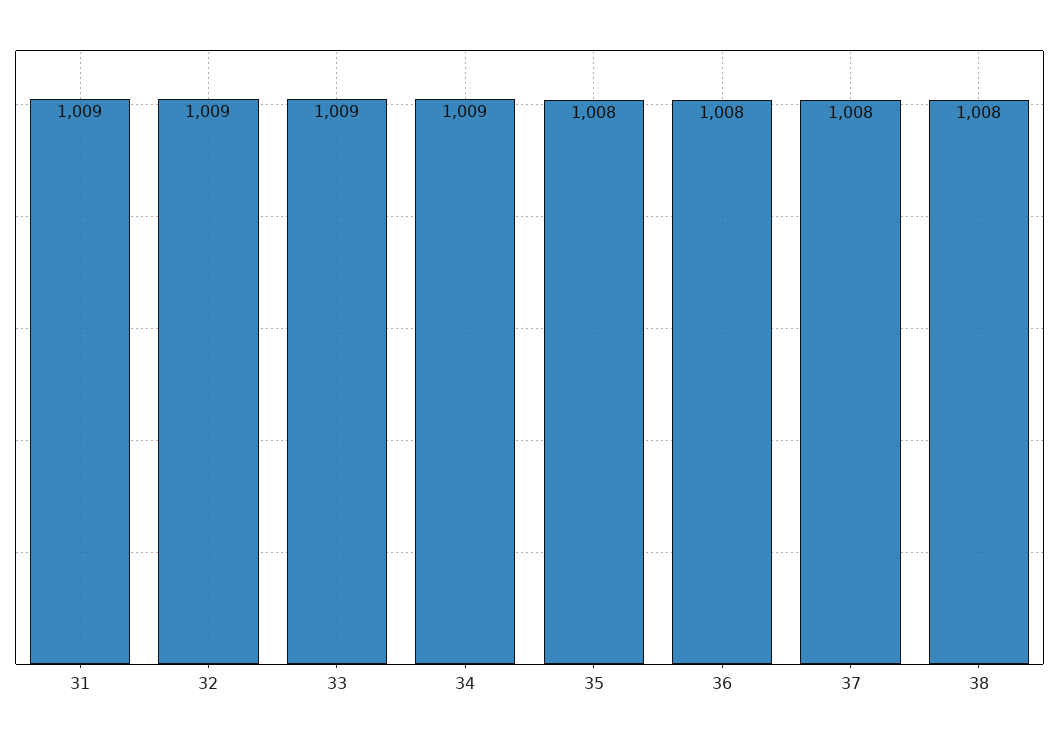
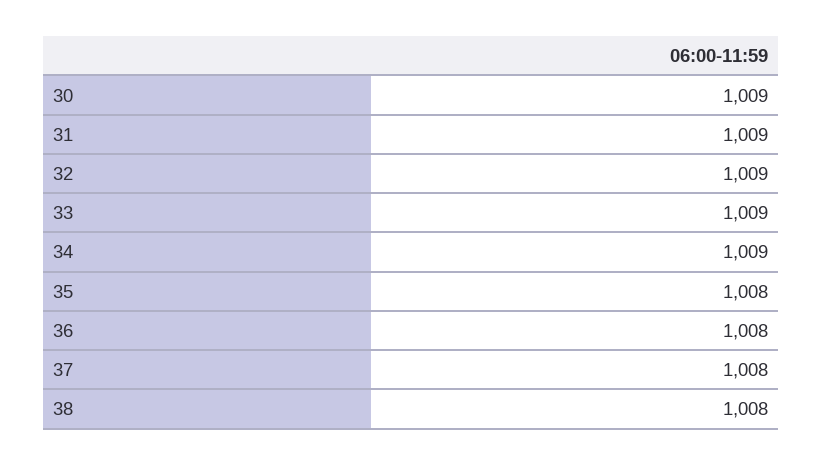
  {
    "31": 1009,
    "32": 1009,
    "33": 1009,
    "34": 1009,
    "35": 1008,
    "36": 1008,
    "37": 1008,
-   "38": 1008
+   "38": 1008,
+   "30": 1009
  }

